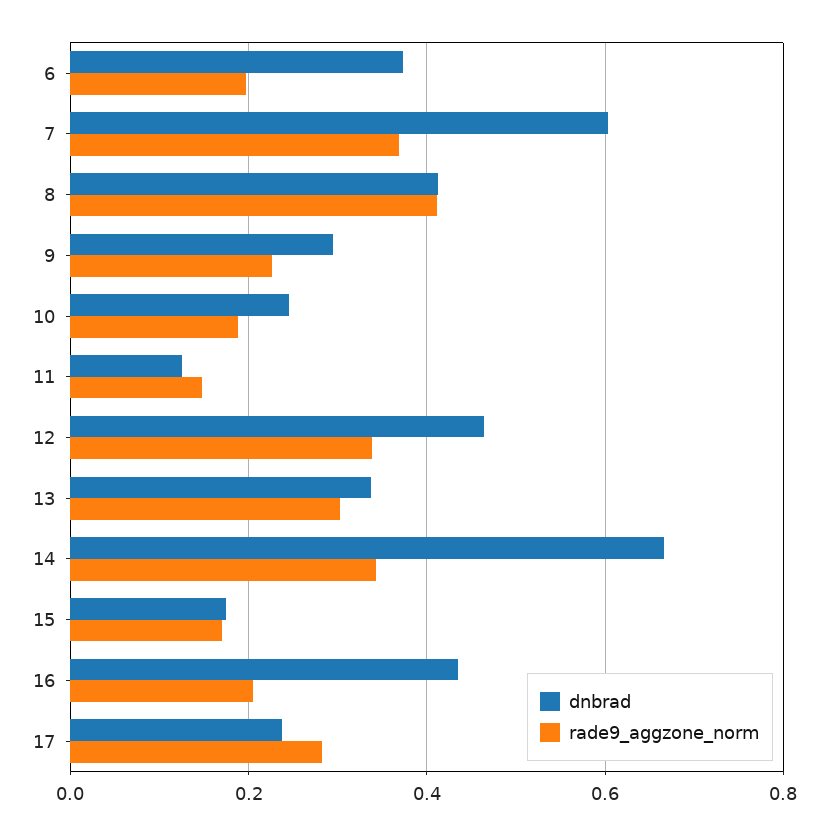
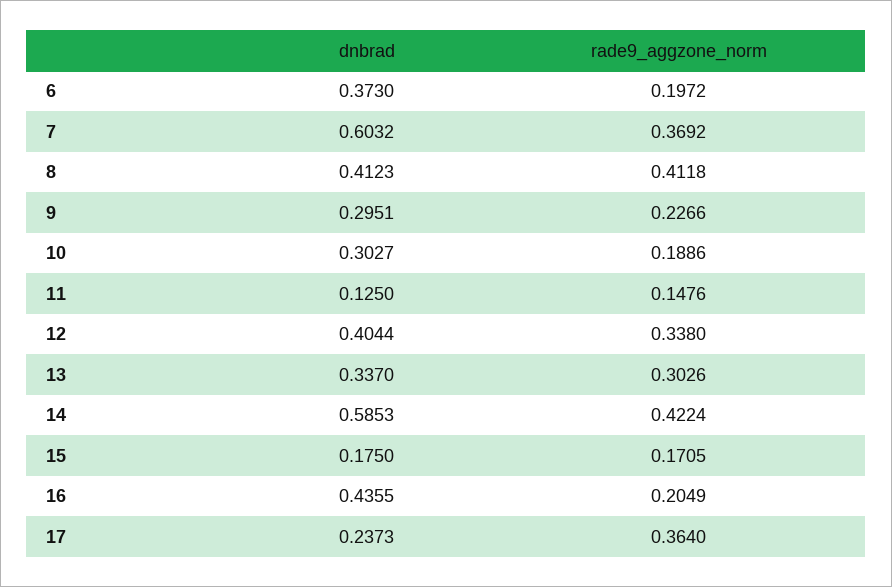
  {
    "dnbrad": {
      "6": 0.373,
      "7": 0.6032,
      "8": 0.4123,
      "9": 0.2951,
-     "10": 0.24,
+     "10": 0.3027,
      "11": 0.125,
-     "12": 0.46,
+     "12": 0.4044,
      "13": 0.337,
-     "14": 0.66,
+     "14": 0.5853,
      "15": 0.175,
      "16": 0.4355,
      "17": 0.2373
    },
    "rade9_aggzone_norm": {
      "6": 0.1972,
      "7": 0.3692,
      "8": 0.4118,
      "9": 0.2266,
      "10": 0.1886,
      "11": 0.1476,
      "12": 0.338,
      "13": 0.3026,
-     "14": 0.34,
+     "14": 0.4224,
      "15": 0.1705,
      "16": 0.2049,
-     "17": 0.28
+     "17": 0.364
    }
  }

